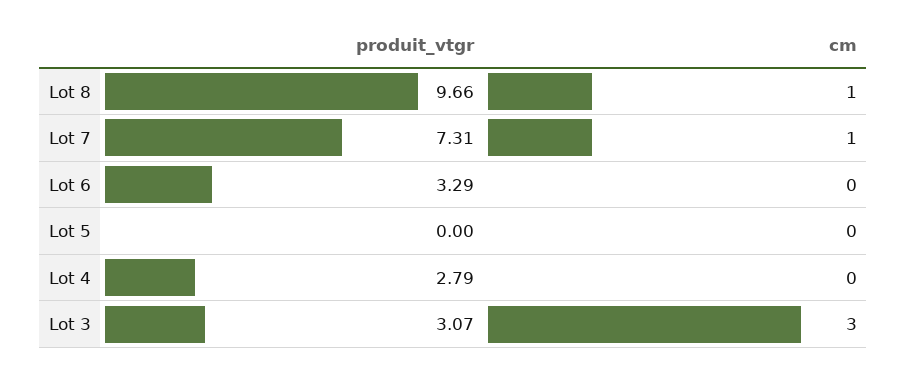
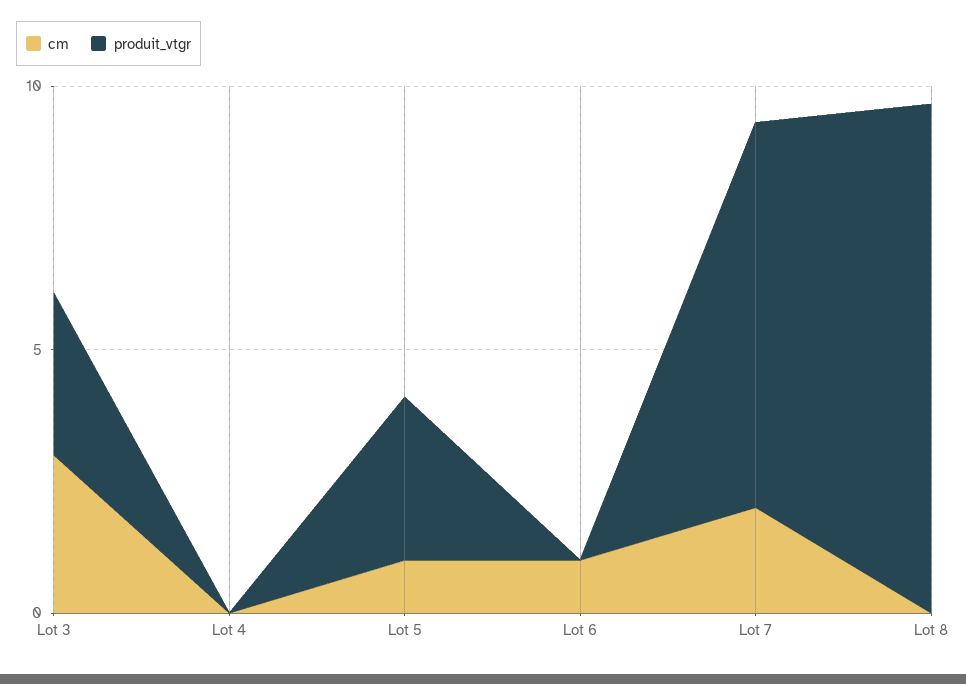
  {
    "produit_vtgr": {
      "Lot 8": 9.66,
      "Lot 7": 7.31,
-     "Lot 6": 3.29,
+     "Lot 6": 0,
-     "Lot 5": 0,
+     "Lot 5": 3,
-     "Lot 4": 2.79,
+     "Lot 4": 0,
      "Lot 3": 3.07
    },
    "cm": {
-     "Lot 8": 1,
+     "Lot 8": 0,
-     "Lot 7": 1,
+     "Lot 7": 2,
-     "Lot 6": 0,
+     "Lot 6": 1,
-     "Lot 5": 0,
+     "Lot 5": 1,
      "Lot 4": 0,
      "Lot 3": 3
    }
  }

